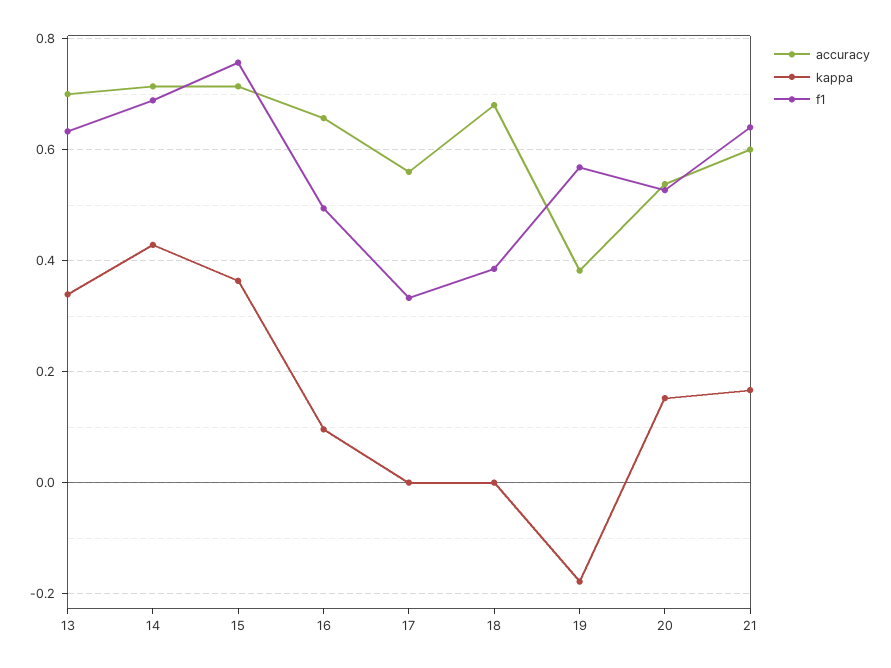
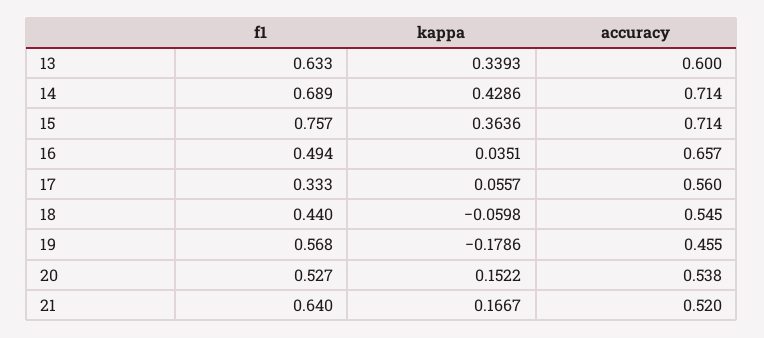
  {
    "accuracy": {
-     "13": 0.7,
+     "13": 0.6,
      "14": 0.714,
      "15": 0.714,
      "16": 0.657,
      "17": 0.56,
-     "18": 0.68,
+     "18": 0.545,
-     "19": 0.38,
+     "19": 0.455,
      "20": 0.538,
-     "21": 0.6
+     "21": 0.52
    },
    "kappa": {
      "13": 0.3393,
      "14": 0.4286,
      "15": 0.3636,
-     "16": 0.1,
+     "16": 0.0351,
-     "17": 0,
+     "17": 0.0557,
-     "18": 0,
+     "18": -0.0598,
      "19": -0.1786,
      "20": 0.1522,
      "21": 0.1667
    },
    "f1": {
      "13": 0.633,
      "14": 0.689,
      "15": 0.757,
      "16": 0.494,
      "17": 0.333,
-     "18": 0.38,
+     "18": 0.44,
      "19": 0.568,
      "20": 0.527,
      "21": 0.64
    }
  }

